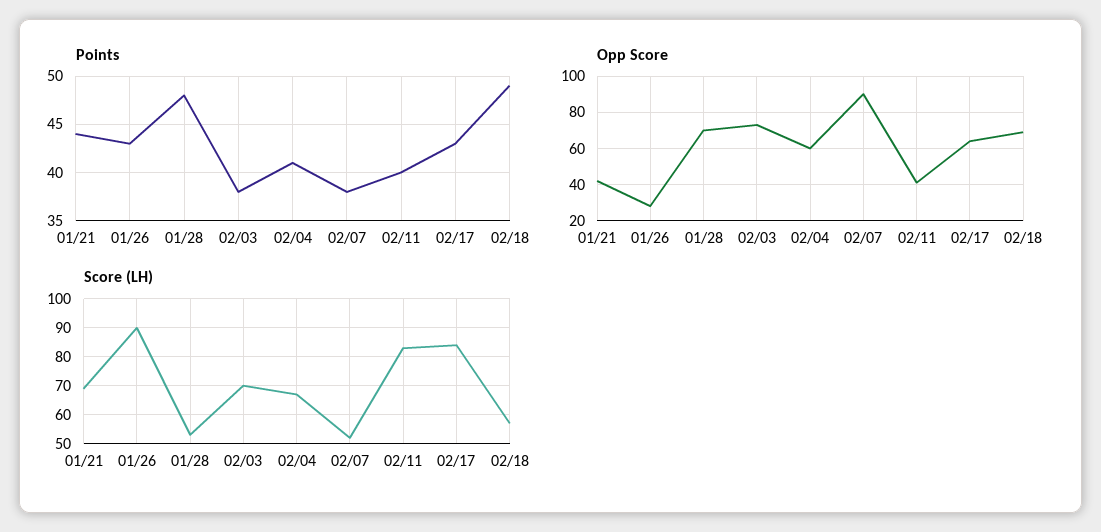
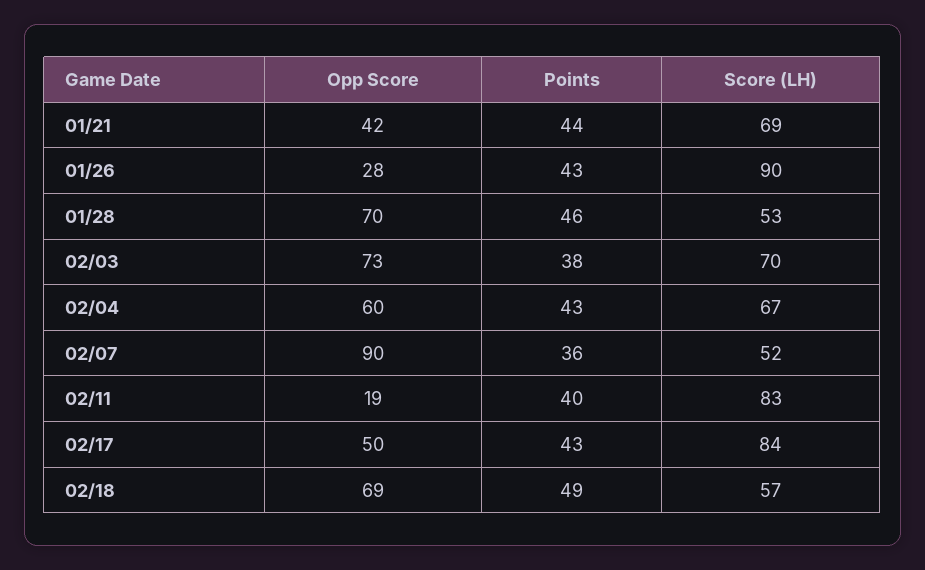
  {
    "Points": {
      "01/21": 44,
      "01/26": 43,
-     "01/28": 48,
+     "01/28": 46,
      "02/03": 38,
-     "02/04": 41,
+     "02/04": 43,
-     "02/07": 38,
+     "02/07": 36,
      "02/11": 40,
      "02/17": 43,
      "02/18": 49
    },
    "Opp Score": {
      "01/21": 42,
      "01/26": 28,
      "01/28": 70,
      "02/03": 73,
      "02/04": 60,
      "02/07": 90,
-     "02/11": 40,
+     "02/11": 19,
-     "02/17": 65,
+     "02/17": 50,
      "02/18": 69
    },
    "Score (LH)": {
      "01/21": 69,
      "01/26": 90,
      "01/28": 53,
      "02/03": 70,
      "02/04": 67,
      "02/07": 52,
      "02/11": 83,
      "02/17": 84,
      "02/18": 57
    }
  }

